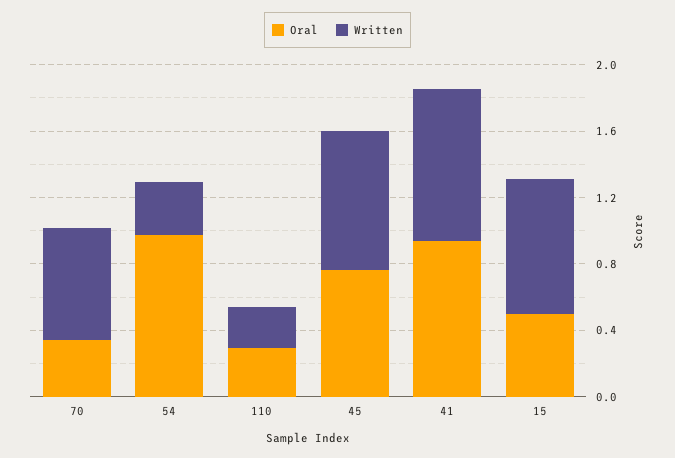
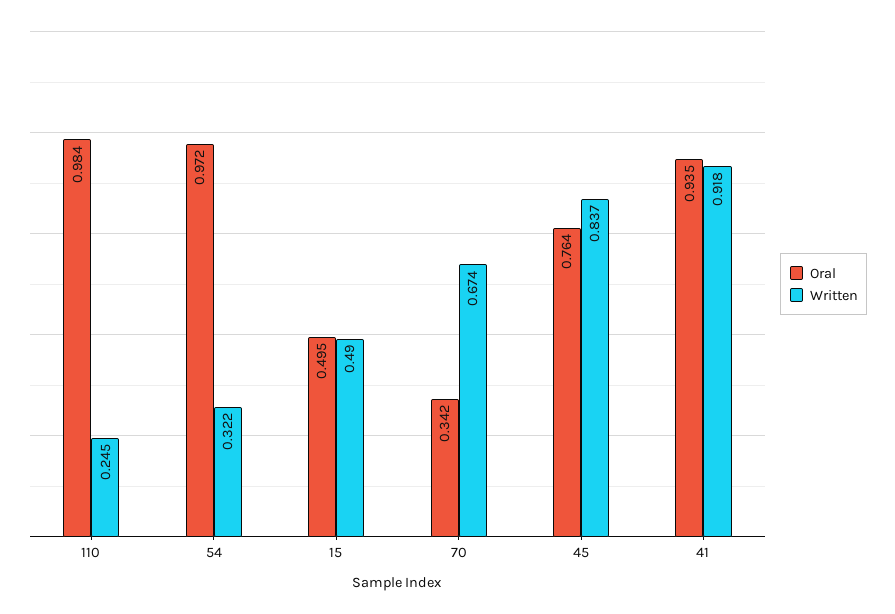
  {
    "Oral": {
      "70": 0.342,
      "54": 0.972,
-     "110": 0.3,
+     "110": 0.984,
      "45": 0.764,
      "41": 0.935,
      "15": 0.495
    },
    "Written": {
      "70": 0.674,
      "54": 0.322,
      "110": 0.245,
      "45": 0.837,
      "41": 0.918,
-     "15": 0.8
+     "15": 0.49
    }
  }

